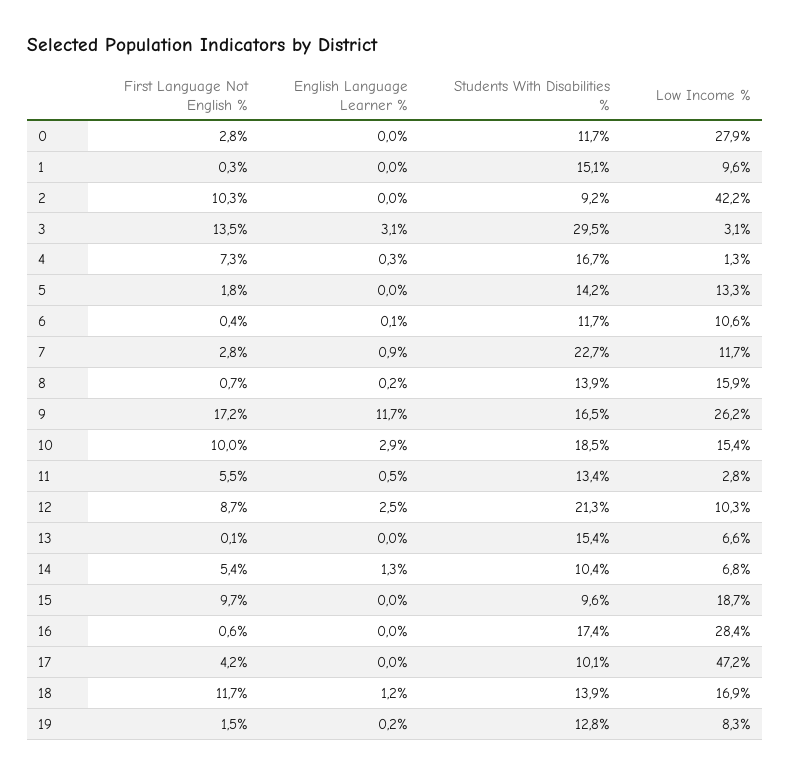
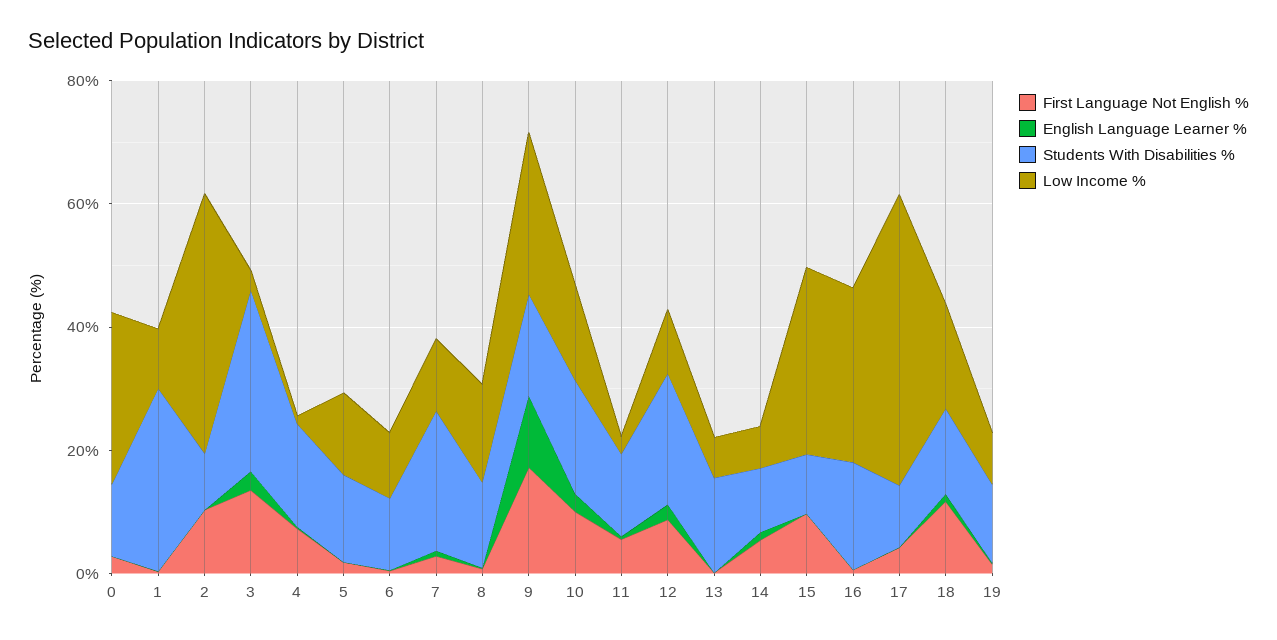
  {
    "First Language Not English %": {
      "0": 2.8,
      "1": 0.3,
      "2": 10.3,
      "3": 13.5,
      "4": 7.3,
      "5": 1.8,
      "6": 0.4,
      "7": 2.8,
      "8": 0.7,
      "9": 17.2,
      "10": 10,
      "11": 5.5,
      "12": 8.7,
      "13": 0.1,
      "14": 5.4,
      "15": 9.7,
      "16": 0.6,
      "17": 4.2,
      "18": 11.7,
      "19": 1.5
    },
    "English Language Learner %": {
      "0": 0,
      "1": 0,
      "2": 0,
      "3": 3.1,
      "4": 0.3,
      "5": 0,
      "6": 0.1,
      "7": 0.9,
      "8": 0.2,
      "9": 11.7,
      "10": 2.9,
      "11": 0.5,
      "12": 2.5,
      "13": 0,
      "14": 1.3,
      "15": 0,
      "16": 0,
      "17": 0,
      "18": 1.2,
      "19": 0.2
    },
    "Students With Disabilities %": {
      "0": 11.7,
-     "1": 15.1,
+     "1": 30,
      "2": 9.2,
      "3": 29.5,
      "4": 16.7,
      "5": 14.2,
      "6": 11.7,
      "7": 22.7,
      "8": 13.9,
      "9": 16.5,
      "10": 18.5,
      "11": 13.4,
      "12": 21.3,
      "13": 15.4,
      "14": 10.4,
      "15": 9.6,
      "16": 17.4,
      "17": 10.1,
      "18": 13.9,
      "19": 12.8
    },
    "Low Income %": {
      "0": 27.9,
      "1": 9.6,
      "2": 42.2,
      "3": 3.1,
      "4": 1.3,
      "5": 13.3,
      "6": 10.6,
      "7": 11.7,
      "8": 15.9,
      "9": 26.2,
      "10": 15.4,
      "11": 2.8,
      "12": 10.3,
      "13": 6.6,
      "14": 6.8,
-     "15": 18.7,
+     "15": 30,
      "16": 28.4,
      "17": 47.2,
      "18": 16.9,
      "19": 8.3
    }
  }

